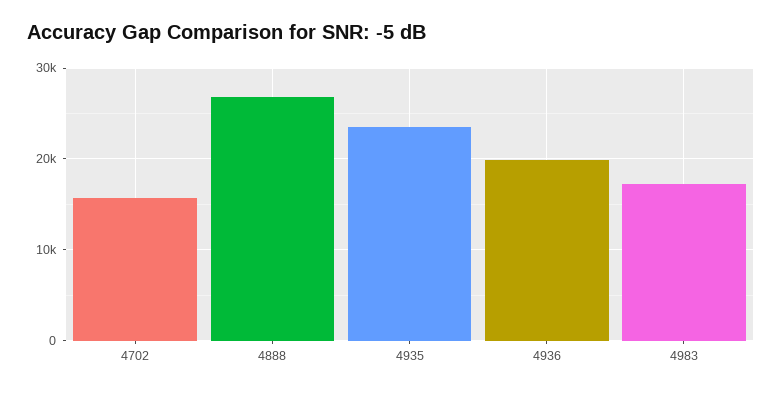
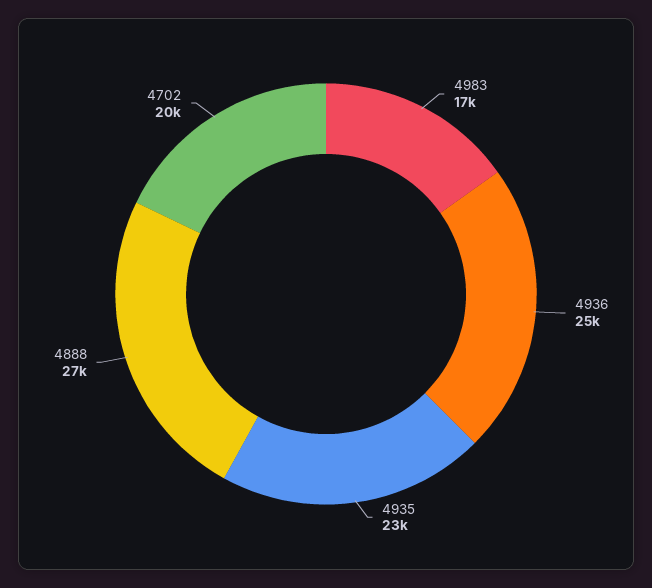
  {
-   "4702": 16000,
+   "4702": 20000,
    "4888": 27000,
    "4935": 23000,
-   "4936": 20000,
+   "4936": 25000,
    "4983": 17000
  }

